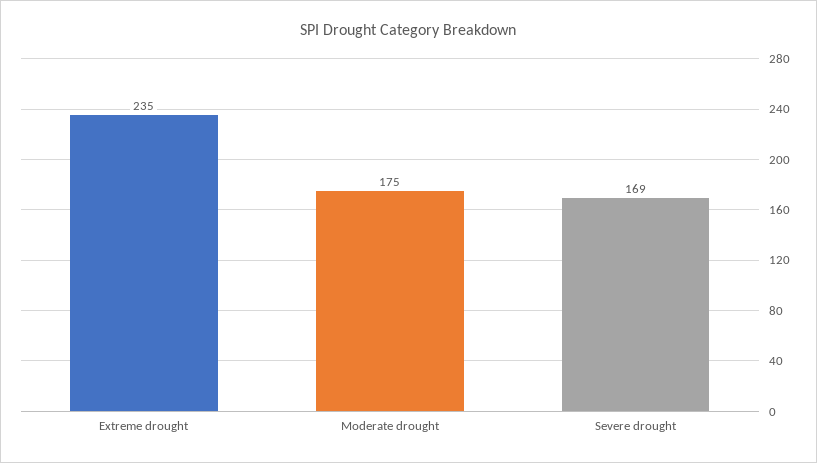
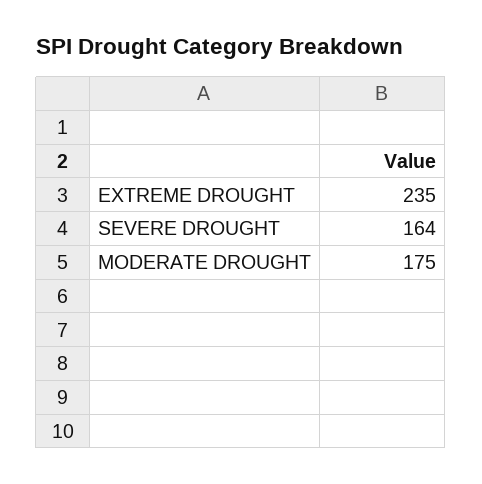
  {
    "Extreme drought": 235,
    "Moderate drought": 175,
-   "Severe drought": 169
+   "Severe drought": 164
  }

